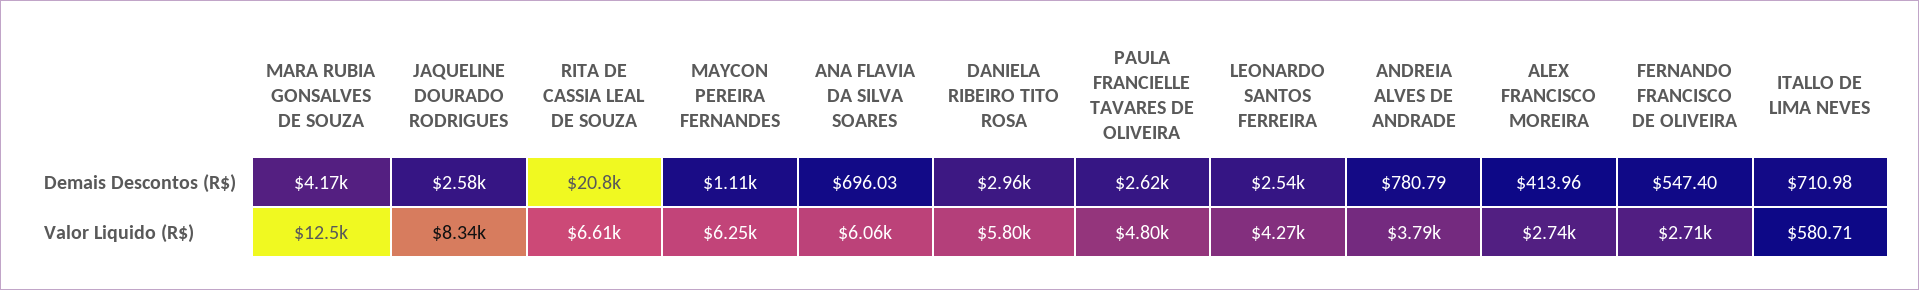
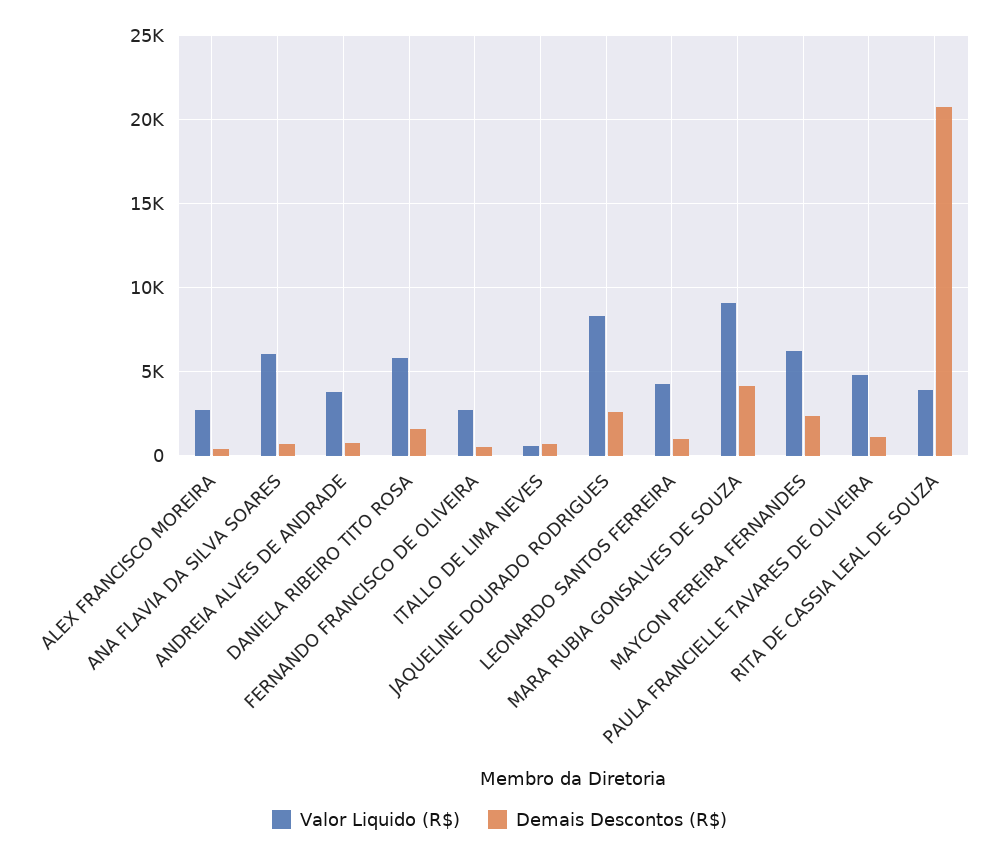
  {
    "Demais Descontos (R$)": {
      "MARA RUBIA GONSALVES DE SOUZA": 4170,
      "JAQUELINE DOURADO RODRIGUES": 2580,
      "RITA DE CASSIA LEAL DE SOUZA": 20800,
-     "MAYCON PEREIRA FERNANDES": 1110,
+     "MAYCON PEREIRA FERNANDES": 2500,
      "ANA FLAVIA DA SILVA SOARES": 696.03,
-     "DANIELA RIBEIRO TITO ROSA": 2960,
+     "DANIELA RIBEIRO TITO ROSA": 1500,
-     "PAULA FRANCIELLE TAVARES DE OLIVEIRA": 2620,
+     "PAULA FRANCIELLE TAVARES DE OLIVEIRA": 1000,
-     "LEONARDO SANTOS FERREIRA": 2540,
+     "LEONARDO SANTOS FERREIRA": 1000,
      "ANDREIA ALVES DE ANDRADE": 780.79,
      "ALEX FRANCISCO MOREIRA": 413.96,
      "FERNANDO FRANCISCO DE OLIVEIRA": 547.4,
      "ITALLO DE LIMA NEVES": 710.98
    },
    "Valor Liquido (R$)": {
-     "MARA RUBIA GONSALVES DE SOUZA": 12500,
+     "MARA RUBIA GONSALVES DE SOUZA": 9000,
      "JAQUELINE DOURADO RODRIGUES": 8340,
-     "RITA DE CASSIA LEAL DE SOUZA": 6610,
+     "RITA DE CASSIA LEAL DE SOUZA": 4000,
      "MAYCON PEREIRA FERNANDES": 6250,
      "ANA FLAVIA DA SILVA SOARES": 6060,
      "DANIELA RIBEIRO TITO ROSA": 5800,
      "PAULA FRANCIELLE TAVARES DE OLIVEIRA": 4800,
      "LEONARDO SANTOS FERREIRA": 4270,
      "ANDREIA ALVES DE ANDRADE": 3790,
      "ALEX FRANCISCO MOREIRA": 2740,
      "FERNANDO FRANCISCO DE OLIVEIRA": 2710,
      "ITALLO DE LIMA NEVES": 580.71
    }
  }

